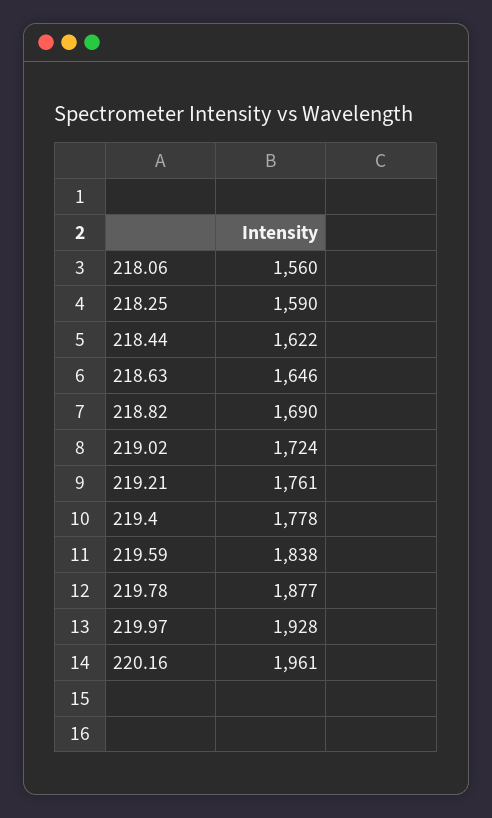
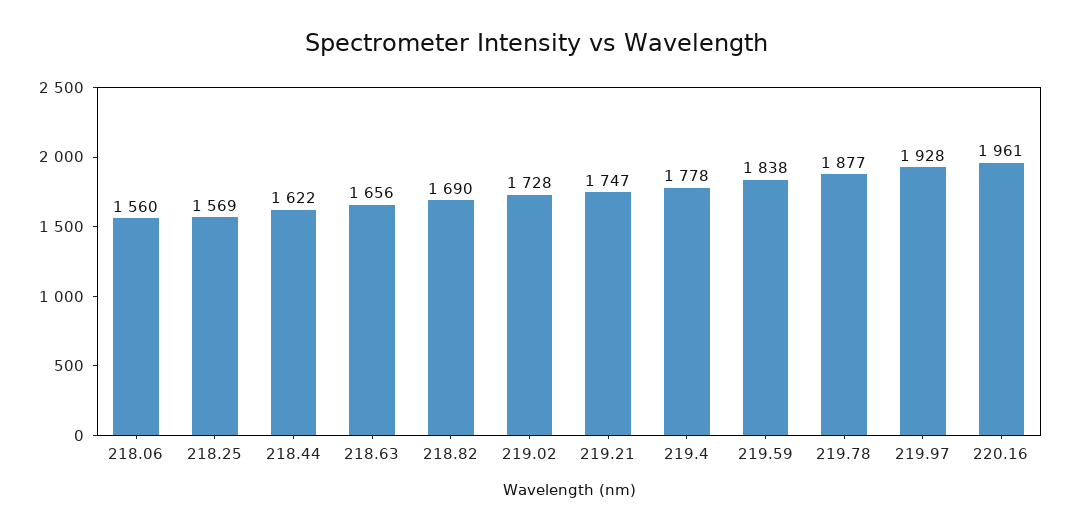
  {
    "218.06": 1560,
-   "218.25": 1590,
+   "218.25": 1569,
    "218.44": 1622,
-   "218.63": 1646,
+   "218.63": 1656,
    "218.82": 1690,
-   "219.02": 1724,
+   "219.02": 1728,
-   "219.21": 1761,
+   "219.21": 1747,
    "219.4": 1778,
    "219.59": 1838,
    "219.78": 1877,
    "219.97": 1928,
    "220.16": 1961
  }

